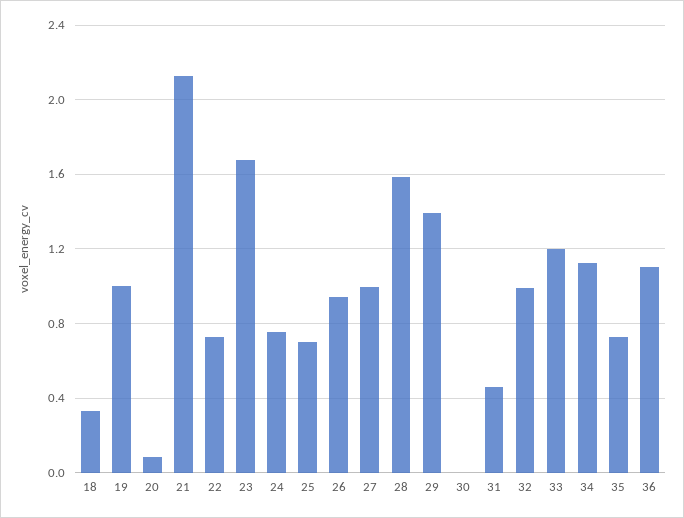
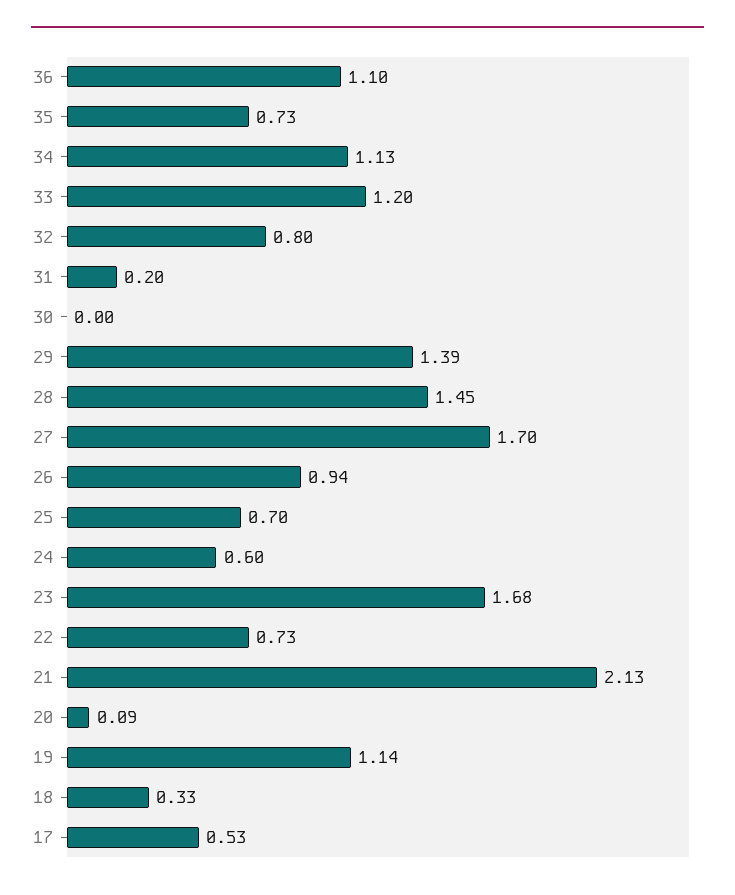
  {
    "18": 0.33,
-   "19": 1,
+   "19": 1.14,
    "20": 0.09,
    "21": 2.13,
    "22": 0.73,
    "23": 1.68,
-   "24": 0.75,
+   "24": 0.6,
    "25": 0.7,
    "26": 0.94,
-   "27": 1,
+   "27": 1.7,
-   "28": 1.6,
+   "28": 1.45,
    "29": 1.39,
    "30": 0,
-   "31": 0.45,
+   "31": 0.2,
-   "32": 1,
+   "32": 0.8,
    "33": 1.2,
    "34": 1.13,
    "35": 0.73,
-   "36": 1.1
+   "36": 1.1,
+   "17": 0.53
  }

